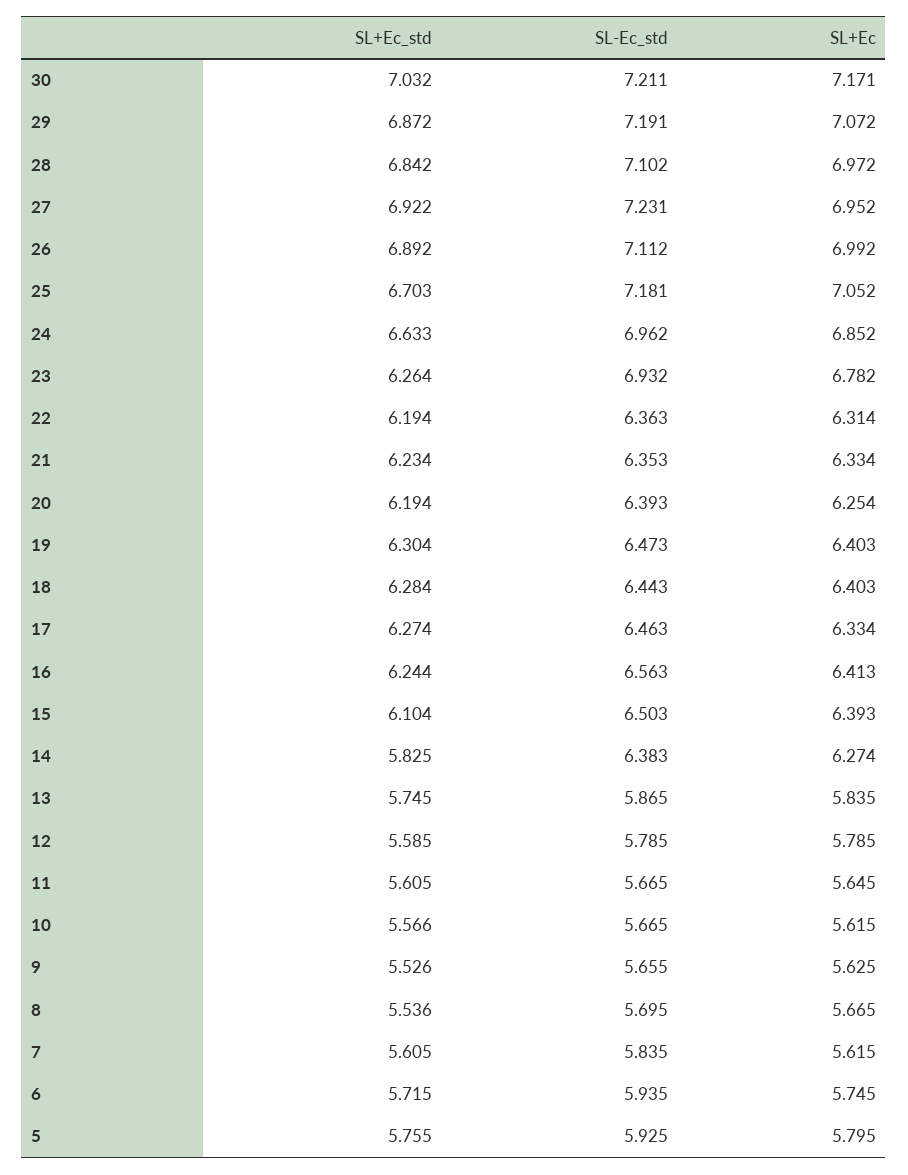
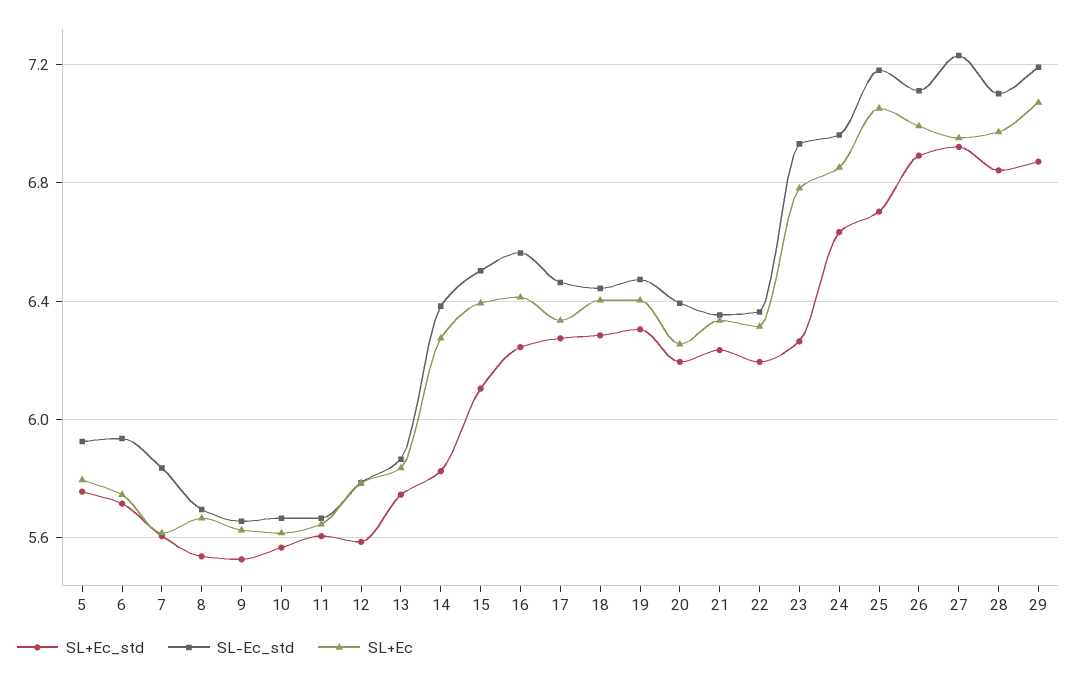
  {
    "SL+Ec_std": {
-     "30": 7.032,
      "29": 6.872,
      "28": 6.842,
      "27": 6.922,
      "26": 6.892,
      "25": 6.703,
      "24": 6.633,
      "23": 6.264,
      "22": 6.194,
      "21": 6.234,
      "20": 6.194,
      "19": 6.304,
      "18": 6.284,
      "17": 6.274,
      "16": 6.244,
      "15": 6.104,
      "14": 5.825,
      "13": 5.745,
      "12": 5.585,
      "11": 5.605,
      "10": 5.566,
      "9": 5.526,
      "8": 5.536,
      "7": 5.605,
      "6": 5.715,
      "5": 5.755
    },
    "SL-Ec_std": {
-     "30": 7.211,
      "29": 7.191,
      "28": 7.102,
      "27": 7.231,
      "26": 7.112,
      "25": 7.181,
      "24": 6.962,
      "23": 6.932,
      "22": 6.363,
      "21": 6.353,
      "20": 6.393,
      "19": 6.473,
      "18": 6.443,
      "17": 6.463,
      "16": 6.563,
      "15": 6.503,
      "14": 6.383,
      "13": 5.865,
      "12": 5.785,
      "11": 5.665,
      "10": 5.665,
      "9": 5.655,
      "8": 5.695,
      "7": 5.835,
      "6": 5.935,
      "5": 5.925
    },
    "SL+Ec": {
-     "30": 7.171,
      "29": 7.072,
      "28": 6.972,
      "27": 6.952,
      "26": 6.992,
      "25": 7.052,
      "24": 6.852,
      "23": 6.782,
      "22": 6.314,
      "21": 6.334,
      "20": 6.254,
      "19": 6.403,
      "18": 6.403,
      "17": 6.334,
      "16": 6.413,
      "15": 6.393,
      "14": 6.274,
      "13": 5.835,
      "12": 5.785,
      "11": 5.645,
      "10": 5.615,
      "9": 5.625,
      "8": 5.665,
      "7": 5.615,
      "6": 5.745,
      "5": 5.795
    }
  }

